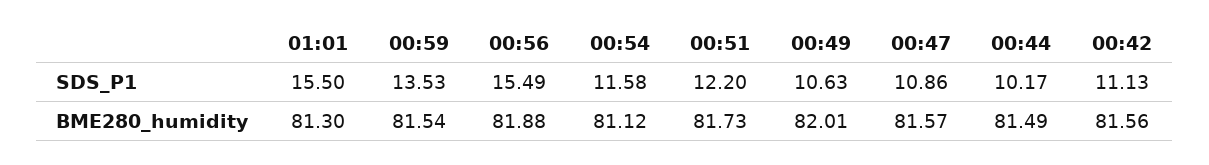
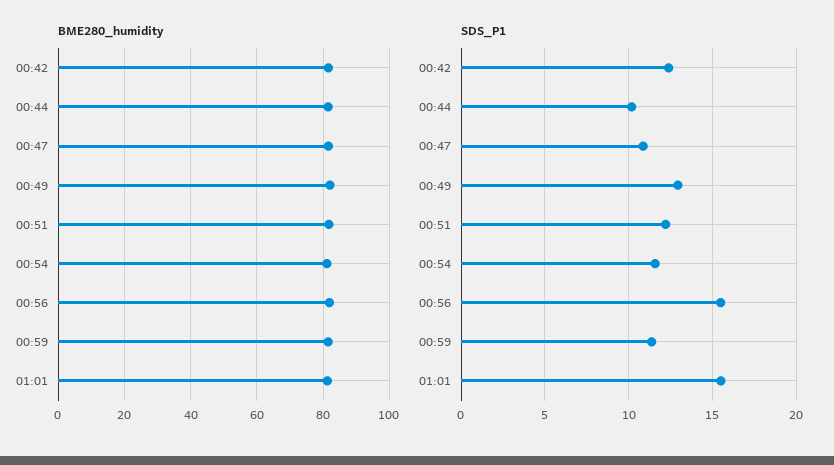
  {
    "SDS_P1": {
      "01:01": 15.5,
-     "00:59": 13.53,
+     "00:59": 11.5,
      "00:56": 15.49,
      "00:54": 11.58,
      "00:51": 12.2,
-     "00:49": 10.63,
+     "00:49": 13,
      "00:47": 10.86,
      "00:44": 10.17,
-     "00:42": 11.13
+     "00:42": 12.5
    },
    "BME280_humidity": {
      "01:01": 81.3,
      "00:59": 81.54,
      "00:56": 81.88,
      "00:54": 81.12,
      "00:51": 81.73,
      "00:49": 82.01,
      "00:47": 81.57,
      "00:44": 81.49,
      "00:42": 81.56
    }
  }

